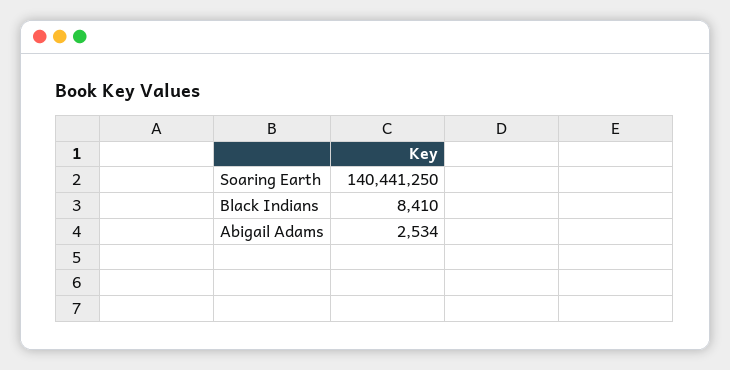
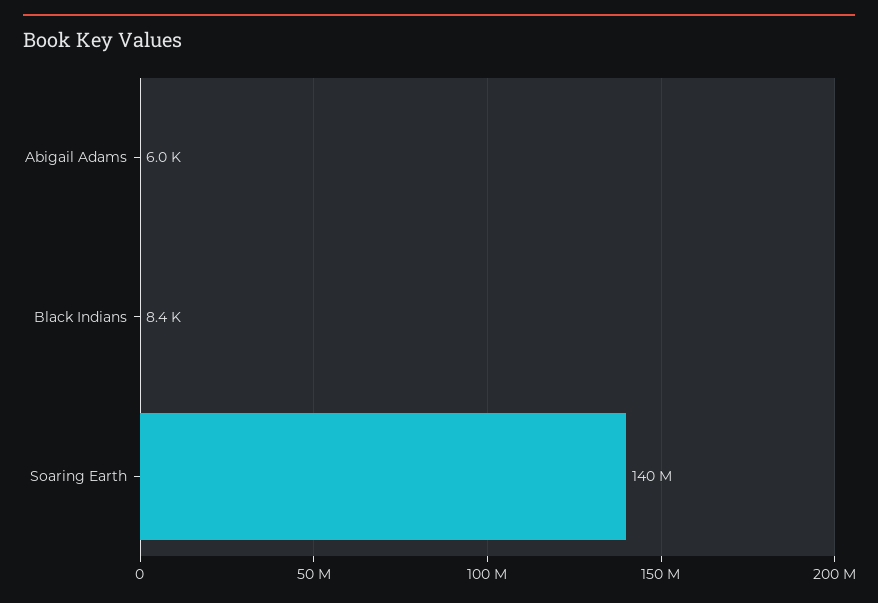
  {
    "Soaring Earth": 140441250,
    "Black Indians": 8410,
-   "Abigail Adams": 2534
+   "Abigail Adams": 6000
  }

